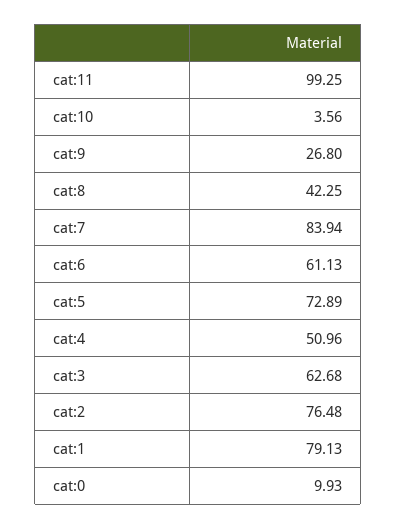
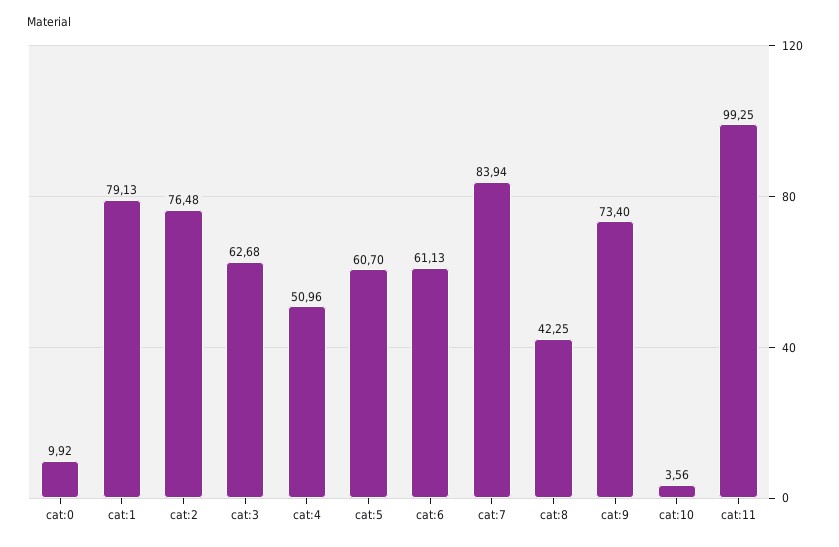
  {
    "cat:11": 99.25,
    "cat:10": 3.56,
-   "cat:9": 26.8,
+   "cat:9": 73.4,
    "cat:8": 42.25,
    "cat:7": 83.94,
    "cat:6": 61.13,
-   "cat:5": 72.89,
+   "cat:5": 60.7,
    "cat:4": 50.96,
    "cat:3": 62.68,
    "cat:2": 76.48,
    "cat:1": 79.13,
-   "cat:0": 9.93
+   "cat:0": 9.92
  }

